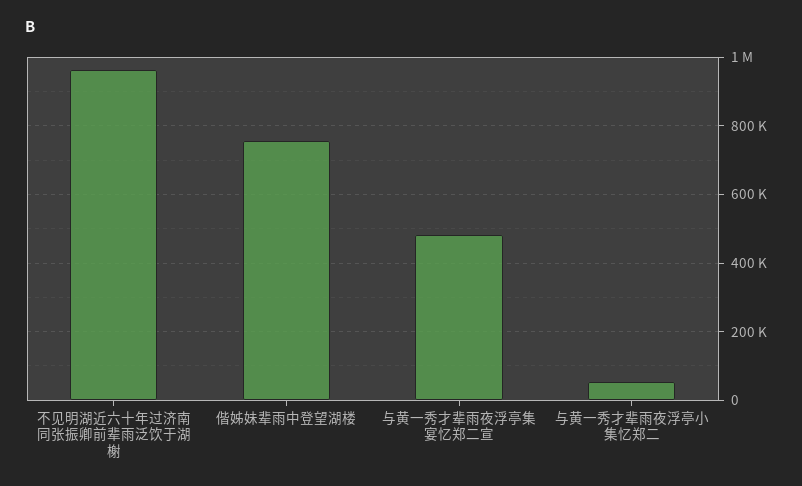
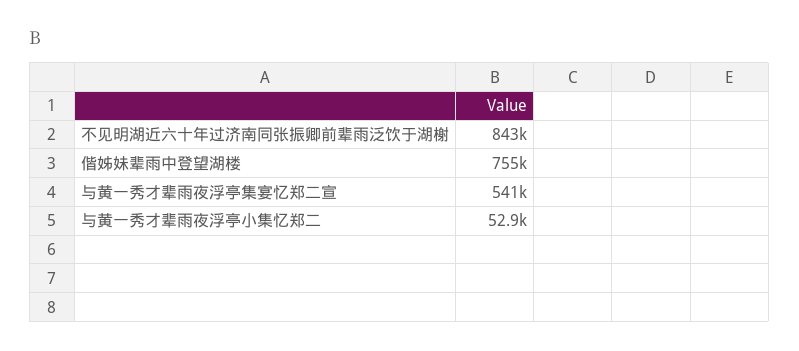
  {
-   "不见明湖近六十年过济南同张振卿前辈雨泛饮于湖榭": 960000,
+   "不见明湖近六十年过济南同张振卿前辈雨泛饮于湖榭": 843000,
    "偕姊妹辈雨中登望湖楼": 755000,
-   "与黄一秀才辈雨夜浮亭集宴忆郑二宣": 480000,
+   "与黄一秀才辈雨夜浮亭集宴忆郑二宣": 541000,
    "与黄一秀才辈雨夜浮亭小集忆郑二": 52900
  }

